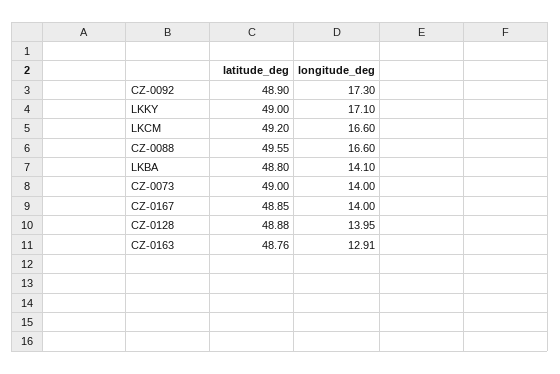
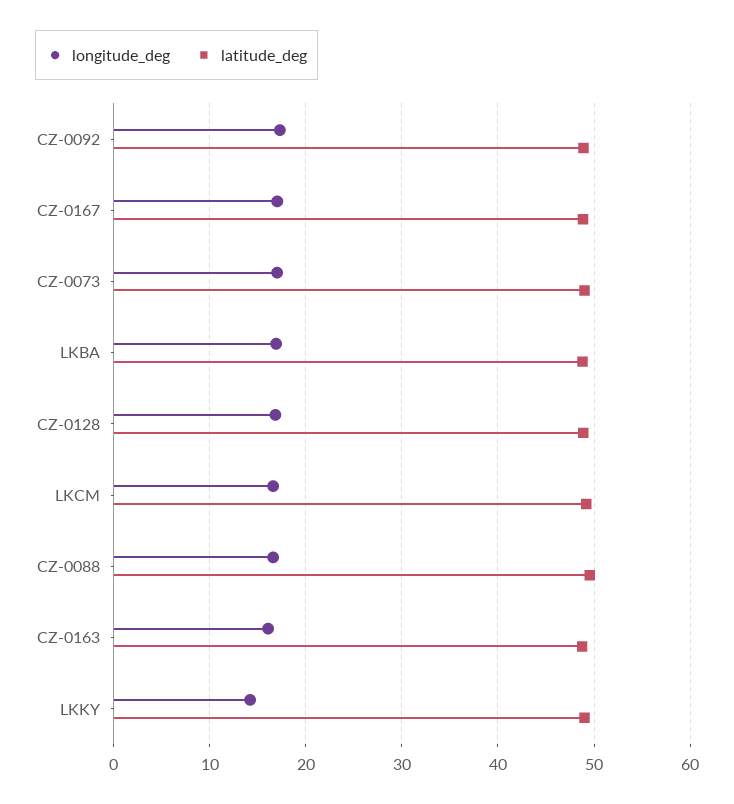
  {
    "latitude_deg": {
      "CZ-0092": 48.9,
      "LKKY": 49,
      "LKCM": 49.2,
      "CZ-0088": 49.55,
      "LKBA": 48.8,
      "CZ-0073": 49,
      "CZ-0167": 48.85,
      "CZ-0128": 48.88,
      "CZ-0163": 48.76
    },
    "longitude_deg": {
      "CZ-0092": 17.3,
-     "LKKY": 17.1,
+     "LKKY": 14,
      "LKCM": 16.6,
      "CZ-0088": 16.6,
-     "LKBA": 14.1,
+     "LKBA": 17,
-     "CZ-0073": 14,
+     "CZ-0073": 17,
-     "CZ-0167": 14,
+     "CZ-0167": 17,
-     "CZ-0128": 13.95,
+     "CZ-0128": 17,
-     "CZ-0163": 12.91
+     "CZ-0163": 16
    }
  }

